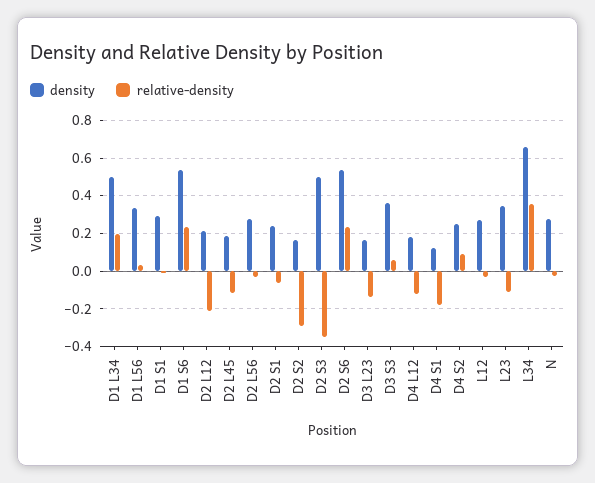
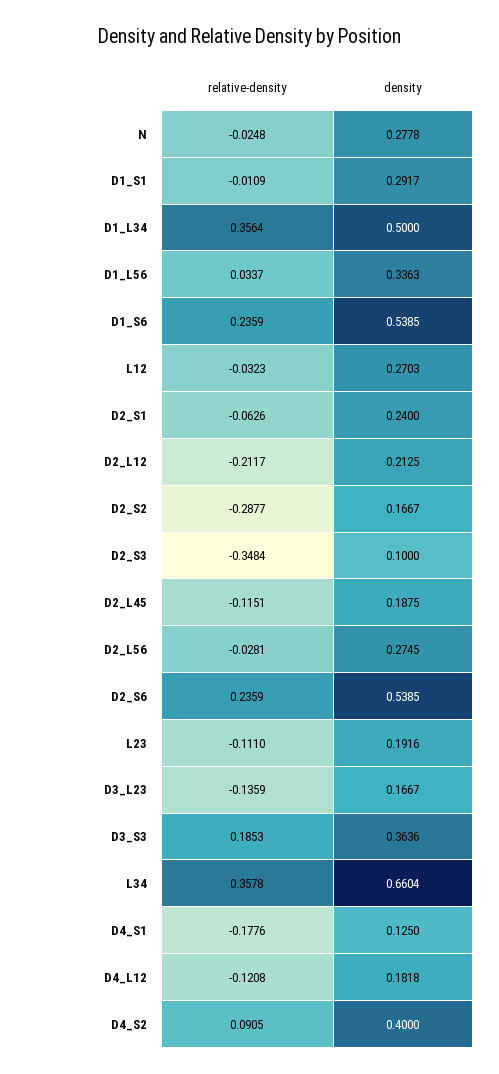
  {
    "density": {
      "D1 L34": 0.5,
      "D1 L56": 0.3363,
      "D1 S1": 0.2917,
      "D1 S6": 0.5385,
      "D2 L12": 0.2125,
      "D2 L45": 0.1875,
      "D2 L56": 0.2745,
      "D2 S1": 0.24,
      "D2 S2": 0.1667,
-     "D2 S3": 0.5,
+     "D2 S3": 0.1,
      "D2 S6": 0.5385,
      "D3 L23": 0.1667,
      "D3 S3": 0.3636,
      "D4 L12": 0.1818,
      "D4 S1": 0.125,
-     "D4 S2": 0.25,
+     "D4 S2": 0.4,
      "L12": 0.2703,
-     "L23": 0.35,
+     "L23": 0.1916,
      "L34": 0.6604,
      "N": 0.2778
    },
    "relative-density": {
-     "D1 L34": 0.2,
+     "D1 L34": 0.3564,
      "D1 L56": 0.0337,
      "D1 S1": -0.0109,
      "D1 S6": 0.2359,
      "D2 L12": -0.2117,
      "D2 L45": -0.1151,
      "D2 L56": -0.0281,
      "D2 S1": -0.0626,
      "D2 S2": -0.2877,
      "D2 S3": -0.3484,
      "D2 S6": 0.2359,
      "D3 L23": -0.1359,
-     "D3 S3": 0.05,
+     "D3 S3": 0.1853,
      "D4 L12": -0.1208,
      "D4 S1": -0.1776,
      "D4 S2": 0.0905,
      "L12": -0.0323,
      "L23": -0.111,
      "L34": 0.3578,
      "N": -0.0248
    }
  }

